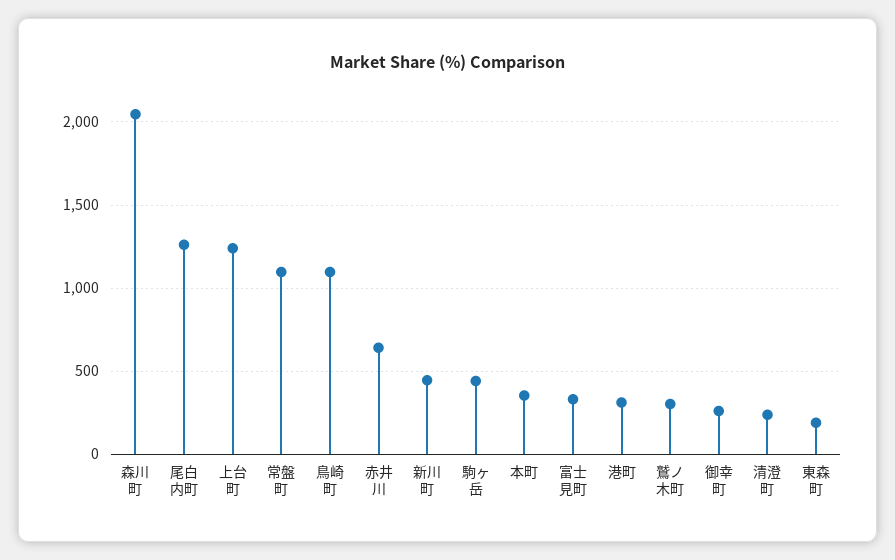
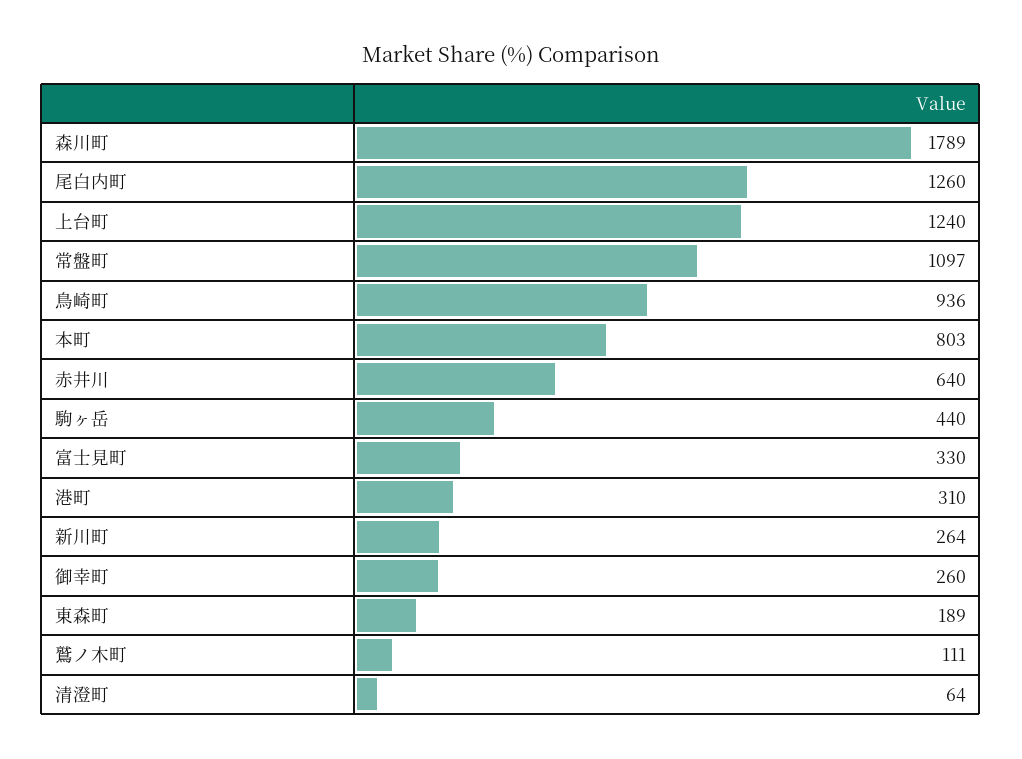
  {
-   "森川町": 2050,
+   "森川町": 1789,
    "尾白内町": 1260,
    "上台町": 1240,
    "常盤町": 1097,
-   "鳥崎町": 1100,
+   "鳥崎町": 936,
    "赤井川": 640,
-   "新川町": 450,
+   "新川町": 264,
    "駒ヶ岳": 440,
-   "本町": 350,
+   "本町": 803,
    "富士見町": 330,
    "港町": 310,
-   "鷲ノ木町": 300,
+   "鷲ノ木町": 111,
    "御幸町": 260,
-   "清澄町": 250,
+   "清澄町": 64,
    "東森町": 189
  }

